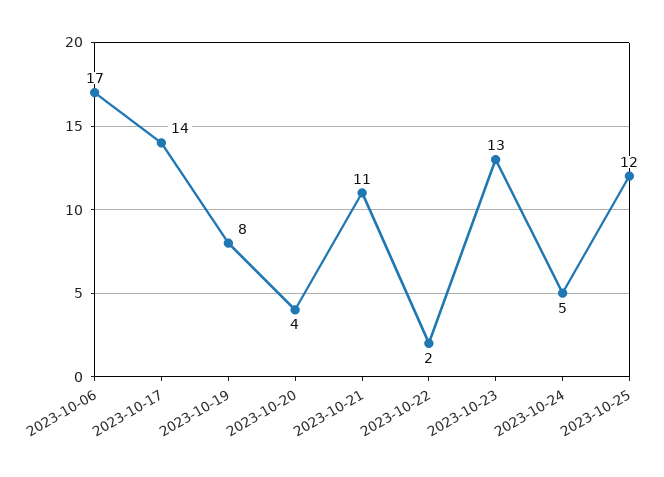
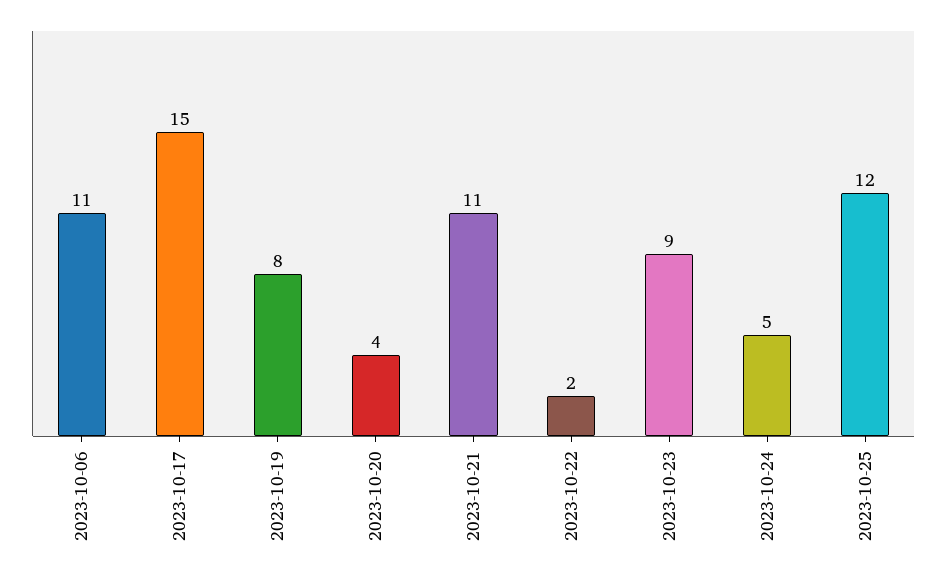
  {
-   "2023-10-06": 17,
+   "2023-10-06": 11,
-   "2023-10-17": 14,
+   "2023-10-17": 15,
    "2023-10-19": 8,
    "2023-10-20": 4,
    "2023-10-21": 11,
    "2023-10-22": 2,
-   "2023-10-23": 13,
+   "2023-10-23": 9,
    "2023-10-24": 5,
    "2023-10-25": 12
  }

